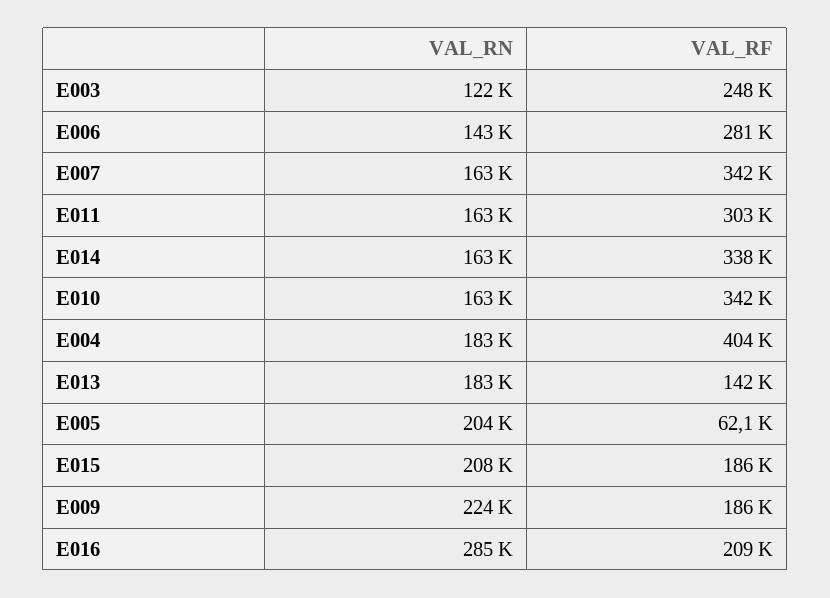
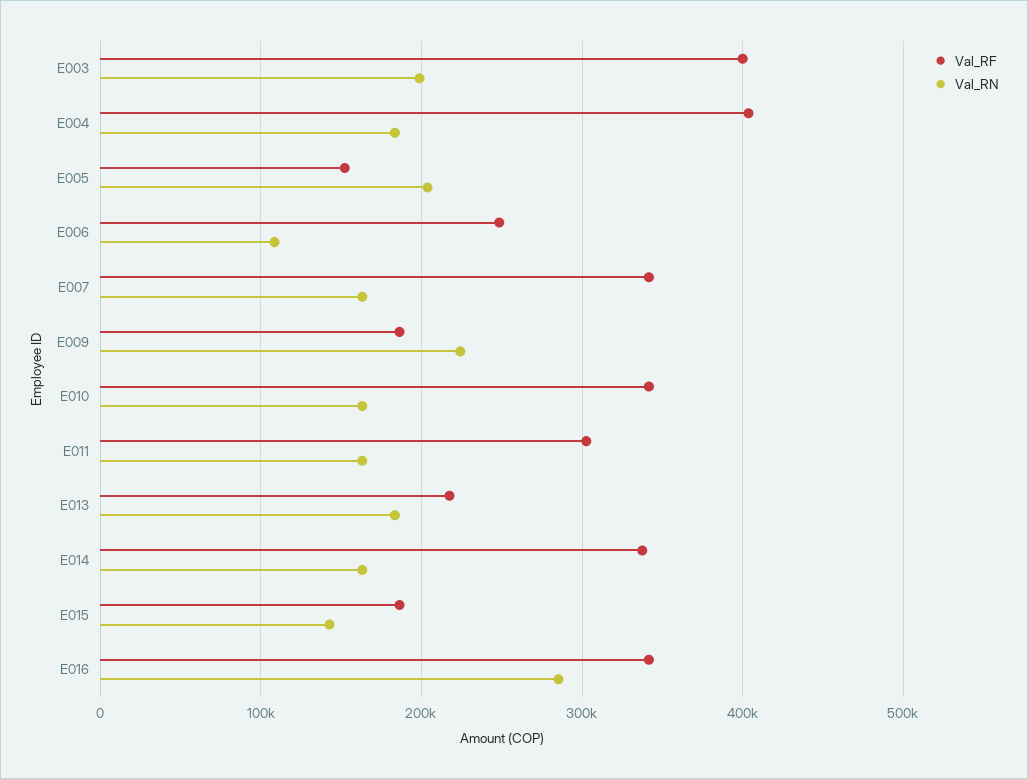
  {
    "VAL_RN": {
-     "E003": 122000,
+     "E003": 200000,
-     "E006": 143000,
+     "E006": 110000,
      "E007": 163000,
      "E011": 163000,
      "E014": 163000,
      "E010": 163000,
      "E004": 183000,
      "E013": 183000,
      "E005": 204000,
-     "E015": 208000,
+     "E015": 140000,
      "E009": 224000,
      "E016": 285000
    },
    "VAL_RF": {
-     "E003": 248000,
+     "E003": 400000,
-     "E006": 281000,
+     "E006": 250000,
      "E007": 342000,
      "E011": 303000,
      "E014": 338000,
      "E010": 342000,
      "E004": 404000,
-     "E013": 142000,
+     "E013": 220000,
-     "E005": 62100,
+     "E005": 150000,
      "E015": 186000,
      "E009": 186000,
-     "E016": 209000
+     "E016": 340000
    }
  }

